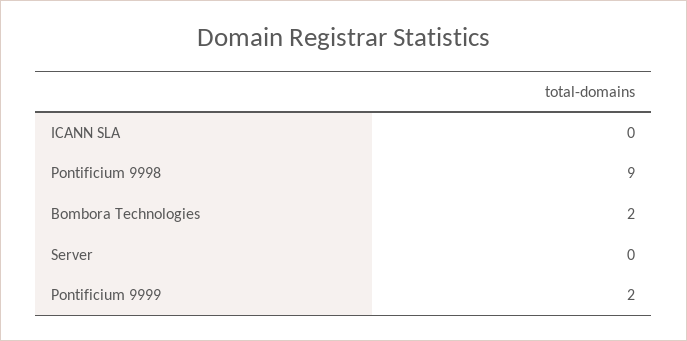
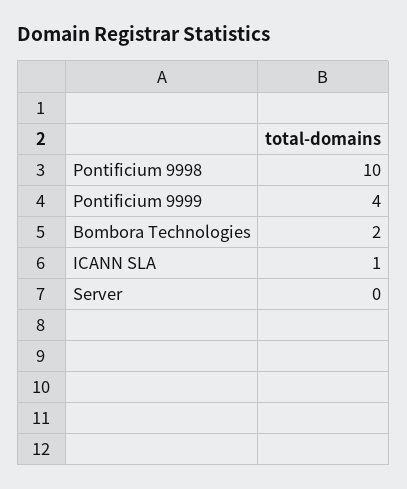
  {
-   "ICANN SLA": 0,
+   "ICANN SLA": 1,
-   "Pontificium 9998": 9,
+   "Pontificium 9998": 10,
    "Bombora Technologies": 2,
    "Server": 0,
-   "Pontificium 9999": 2
+   "Pontificium 9999": 4
  }

